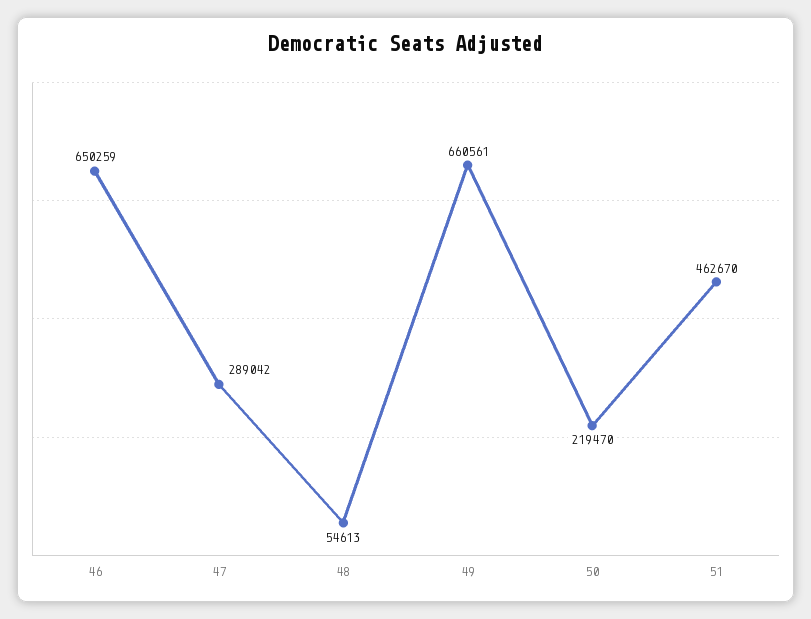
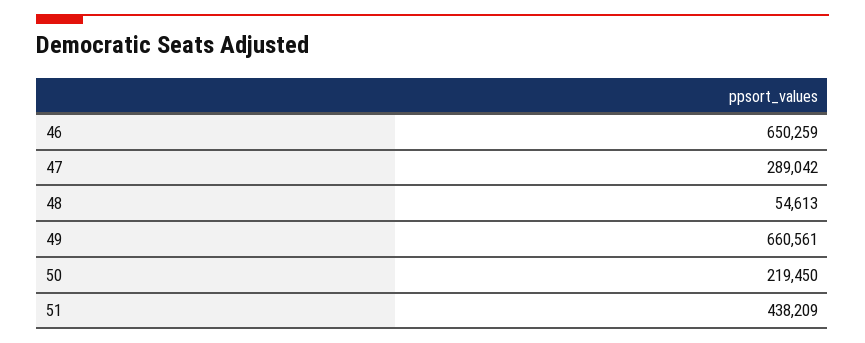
  {
    "46": 650259,
    "47": 289042,
    "48": 54613,
    "49": 660561,
-   "50": 219470,
+   "50": 219450,
-   "51": 462670
+   "51": 438209
  }

